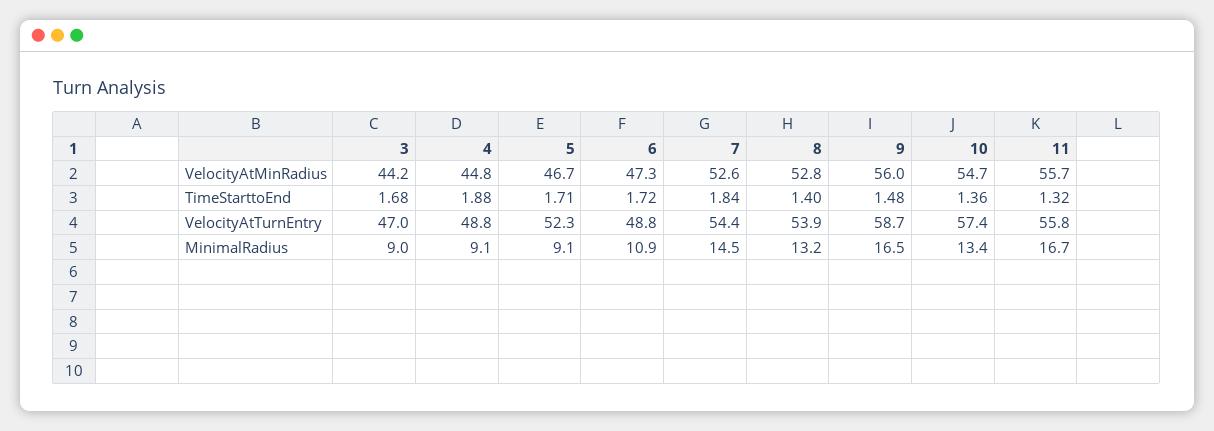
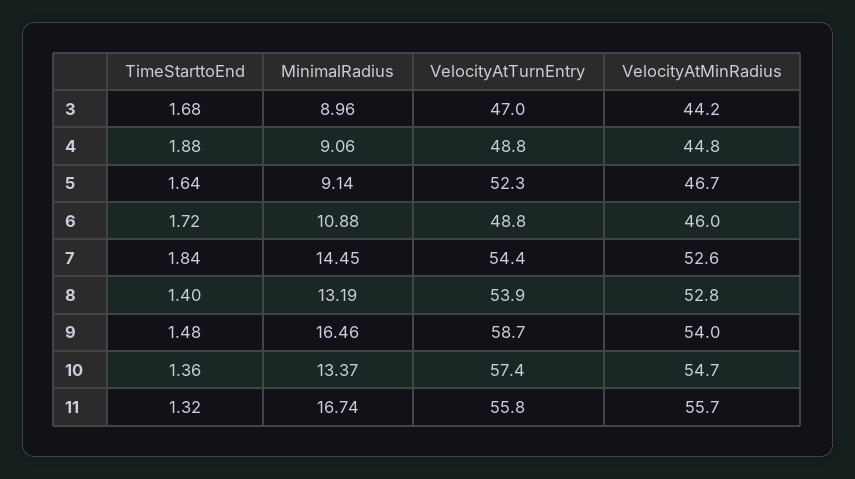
  {
    "3": {
      "VelocityAtMinRadius": 44.2,
      "TimeStarttoEnd": 1.68,
      "VelocityAtTurnEntry": 47,
      "MinimalRadius": 8.96
    },
    "4": {
      "VelocityAtMinRadius": 44.8,
      "TimeStarttoEnd": 1.88,
      "VelocityAtTurnEntry": 48.8,
      "MinimalRadius": 9.06
    },
    "5": {
      "VelocityAtMinRadius": 46.7,
-     "TimeStarttoEnd": 1.71,
+     "TimeStarttoEnd": 1.64,
      "VelocityAtTurnEntry": 52.3,
      "MinimalRadius": 9.14
    },
    "6": {
-     "VelocityAtMinRadius": 47.3,
+     "VelocityAtMinRadius": 46,
      "TimeStarttoEnd": 1.72,
      "VelocityAtTurnEntry": 48.8,
      "MinimalRadius": 10.88
    },
    "7": {
      "VelocityAtMinRadius": 52.6,
      "TimeStarttoEnd": 1.84,
      "VelocityAtTurnEntry": 54.4,
      "MinimalRadius": 14.45
    },
    "8": {
      "VelocityAtMinRadius": 52.8,
      "TimeStarttoEnd": 1.4,
      "VelocityAtTurnEntry": 53.9,
      "MinimalRadius": 13.19
    },
    "9": {
-     "VelocityAtMinRadius": 56,
+     "VelocityAtMinRadius": 54,
      "TimeStarttoEnd": 1.48,
      "VelocityAtTurnEntry": 58.7,
      "MinimalRadius": 16.46
    },
    "10": {
      "VelocityAtMinRadius": 54.7,
      "TimeStarttoEnd": 1.36,
      "VelocityAtTurnEntry": 57.4,
      "MinimalRadius": 13.37
    },
    "11": {
      "VelocityAtMinRadius": 55.7,
      "TimeStarttoEnd": 1.32,
      "VelocityAtTurnEntry": 55.8,
      "MinimalRadius": 16.74
    }
  }

